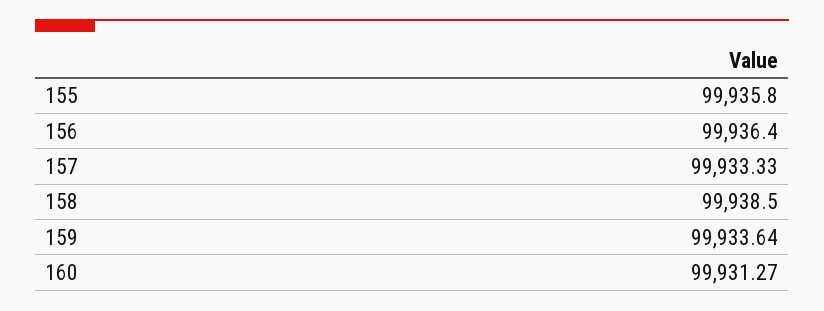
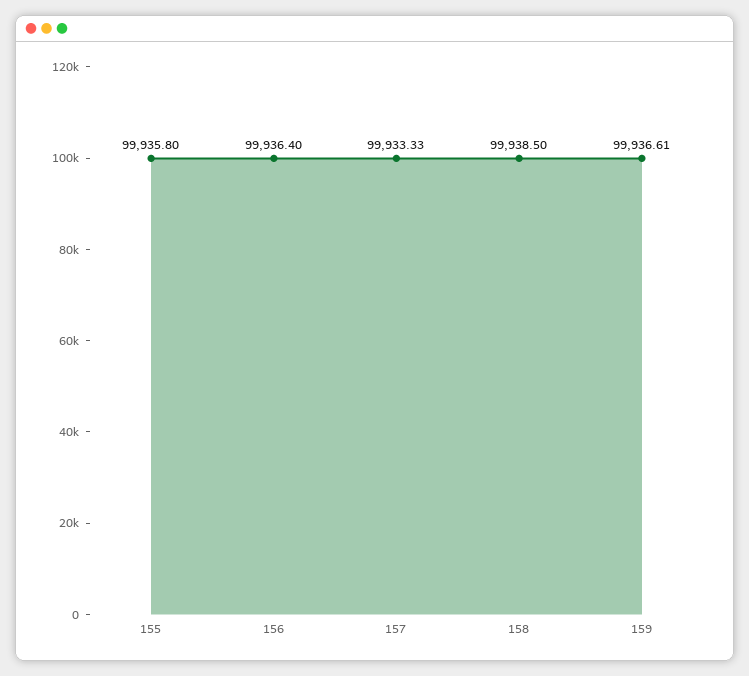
  {
    "155": 99935.8,
    "156": 99936.4,
    "157": 99933.33,
    "158": 99938.5,
-   "159": 99933.64,
+   "159": 99936.61
-   "160": 99931.27
  }

